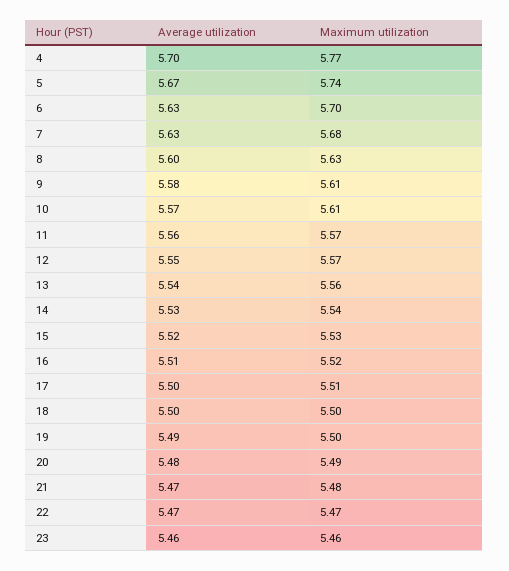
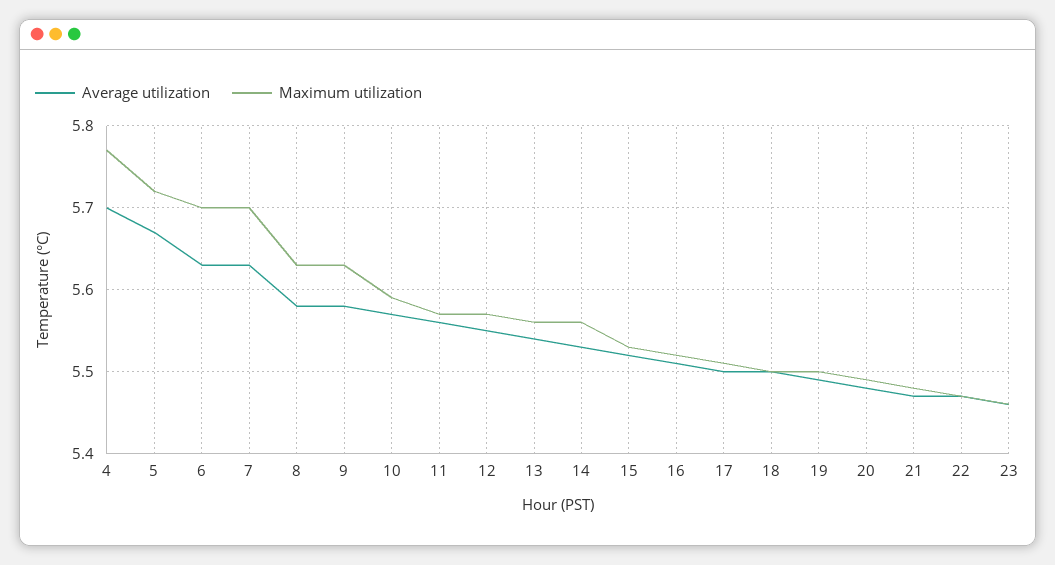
  {
    "Average utilization": {
      "4": 5.7,
      "5": 5.67,
      "6": 5.63,
      "7": 5.63,
-     "8": 5.6,
+     "8": 5.58,
      "9": 5.58,
      "10": 5.57,
      "11": 5.56,
      "12": 5.55,
      "13": 5.54,
      "14": 5.53,
      "15": 5.52,
      "16": 5.51,
      "17": 5.5,
      "18": 5.5,
      "19": 5.49,
      "20": 5.48,
      "21": 5.47,
      "22": 5.47,
      "23": 5.46
    },
    "Maximum utilization": {
      "4": 5.77,
-     "5": 5.74,
+     "5": 5.72,
      "6": 5.7,
-     "7": 5.68,
+     "7": 5.7,
      "8": 5.63,
-     "9": 5.61,
+     "9": 5.63,
-     "10": 5.61,
+     "10": 5.59,
      "11": 5.57,
      "12": 5.57,
      "13": 5.56,
-     "14": 5.54,
+     "14": 5.56,
      "15": 5.53,
      "16": 5.52,
      "17": 5.51,
      "18": 5.5,
      "19": 5.5,
      "20": 5.49,
      "21": 5.48,
      "22": 5.47,
      "23": 5.46
    }
  }

